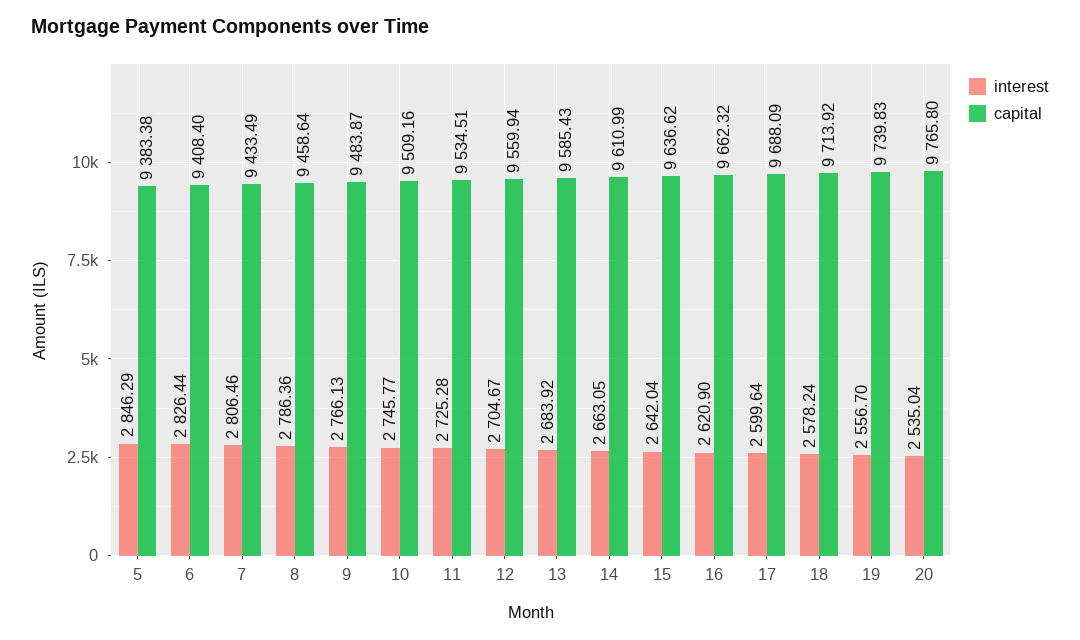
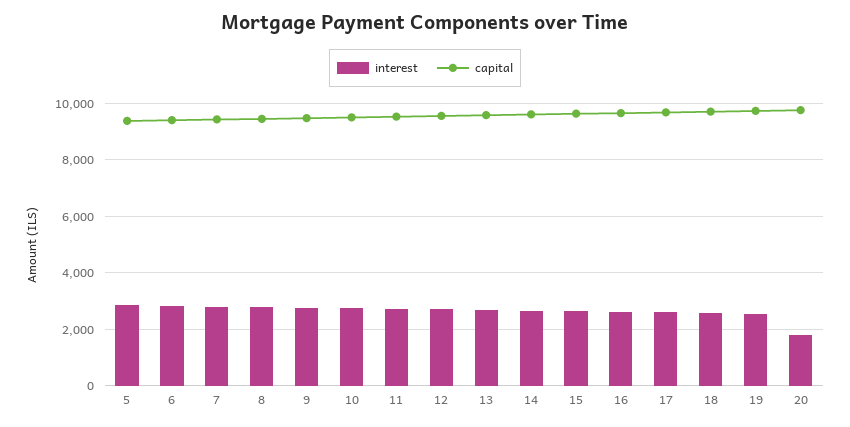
  {
    "interest": {
      "5": 2846.29,
      "6": 2826.44,
      "7": 2806.46,
      "8": 2786.36,
      "9": 2766.13,
      "10": 2745.77,
      "11": 2725.28,
      "12": 2704.67,
      "13": 2683.92,
      "14": 2663.05,
      "15": 2642.04,
      "16": 2620.9,
      "17": 2599.64,
      "18": 2578.24,
      "19": 2556.7,
-     "20": 2535.04
+     "20": 1750
    },
    "capital": {
      "5": 9383.38,
      "6": 9408.4,
      "7": 9433.49,
      "8": 9458.64,
      "9": 9483.87,
      "10": 9509.16,
      "11": 9534.51,
      "12": 9559.94,
      "13": 9585.43,
      "14": 9610.99,
      "15": 9636.62,
      "16": 9662.32,
      "17": 9688.09,
      "18": 9713.92,
      "19": 9739.83,
      "20": 9765.8
    }
  }

